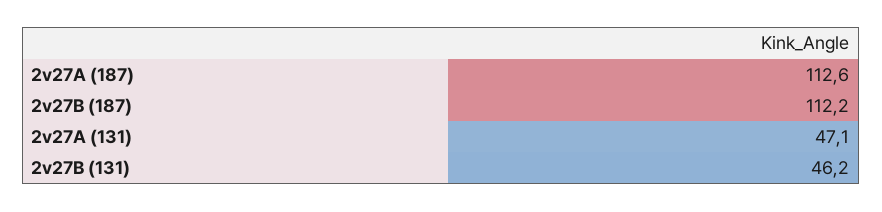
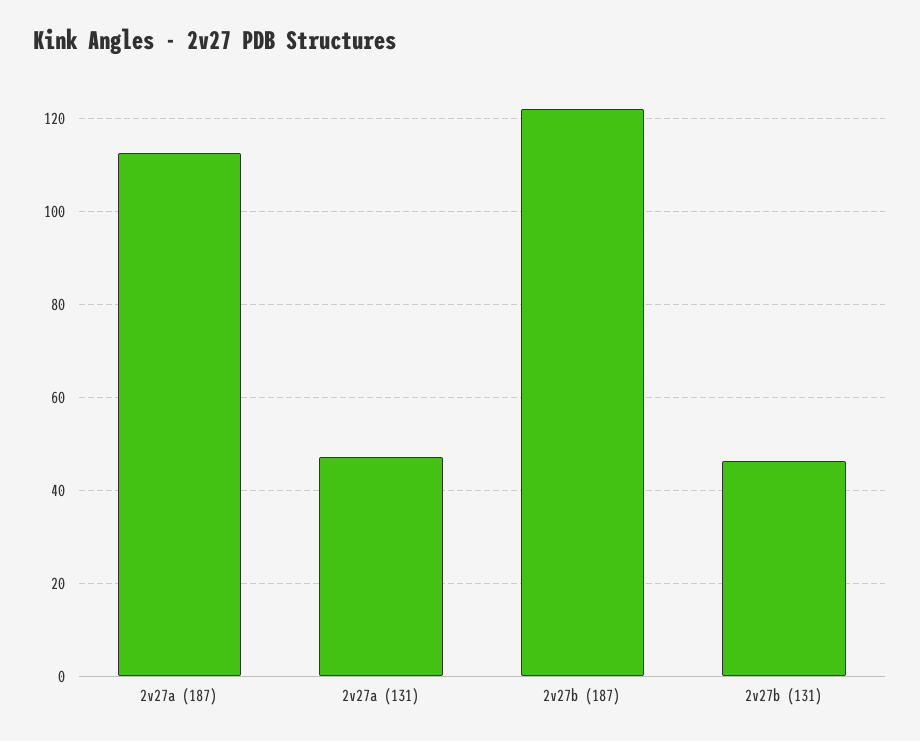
  {
    "2v27A (187)": 112.6,
-   "2v27B (187)": 112.2,
+   "2v27B (187)": 122,
    "2v27A (131)": 47.1,
    "2v27B (131)": 46.2
  }

